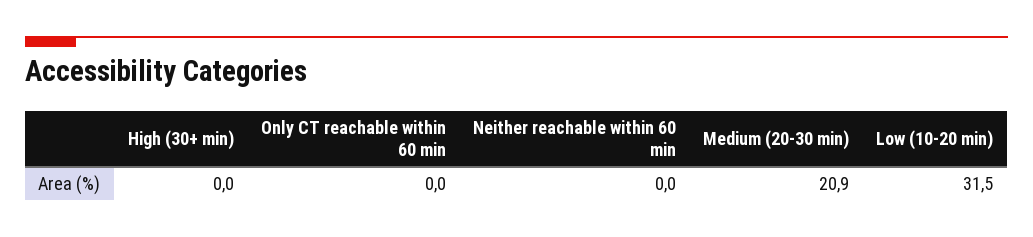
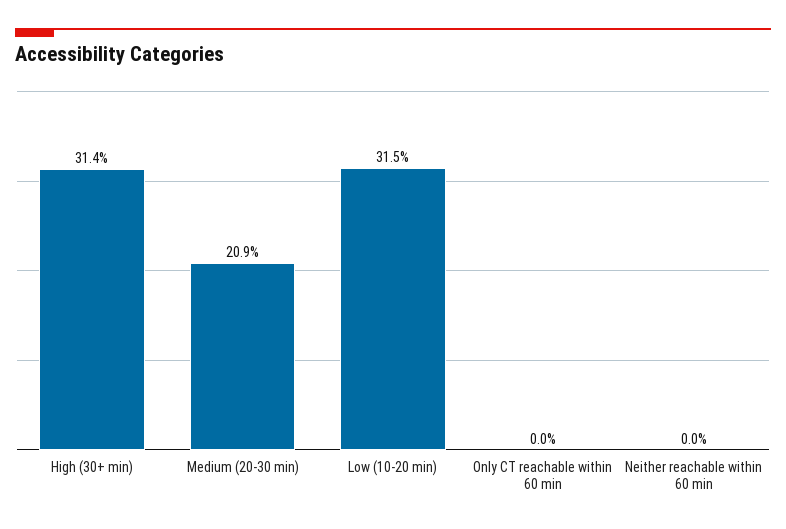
  {
-   "High (30+ min)": 0,
+   "High (30+ min)": 31.4,
    "Only CT reachable within 60 min": 0,
    "Neither reachable within 60 min": 0,
    "Medium (20-30 min)": 20.9,
    "Low (10-20 min)": 31.5
  }

